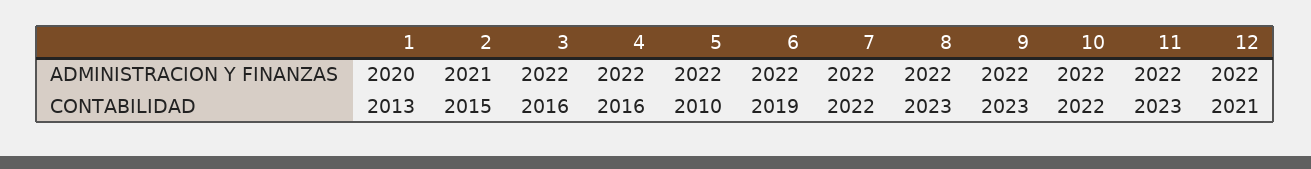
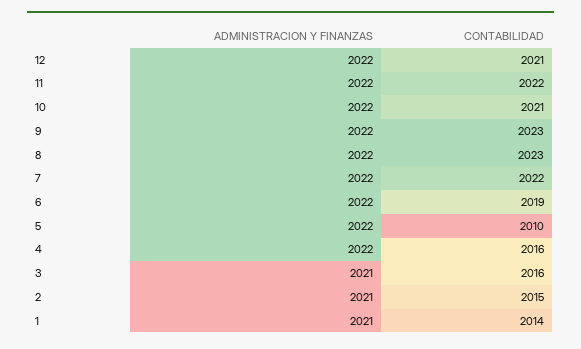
  {
    "1": {
-     "ADMINISTRACION Y FINANZAS": 2020,
+     "ADMINISTRACION Y FINANZAS": 2021,
-     "CONTABILIDAD": 2013
+     "CONTABILIDAD": 2014
    },
    "2": {
      "ADMINISTRACION Y FINANZAS": 2021,
      "CONTABILIDAD": 2015
    },
    "3": {
-     "ADMINISTRACION Y FINANZAS": 2022,
+     "ADMINISTRACION Y FINANZAS": 2021,
      "CONTABILIDAD": 2016
    },
    "4": {
      "ADMINISTRACION Y FINANZAS": 2022,
      "CONTABILIDAD": 2016
    },
    "5": {
      "ADMINISTRACION Y FINANZAS": 2022,
      "CONTABILIDAD": 2010
    },
    "6": {
      "ADMINISTRACION Y FINANZAS": 2022,
      "CONTABILIDAD": 2019
    },
    "7": {
      "ADMINISTRACION Y FINANZAS": 2022,
      "CONTABILIDAD": 2022
    },
    "8": {
      "ADMINISTRACION Y FINANZAS": 2022,
      "CONTABILIDAD": 2023
    },
    "9": {
      "ADMINISTRACION Y FINANZAS": 2022,
      "CONTABILIDAD": 2023
    },
    "10": {
      "ADMINISTRACION Y FINANZAS": 2022,
-     "CONTABILIDAD": 2022
+     "CONTABILIDAD": 2021
    },
    "11": {
      "ADMINISTRACION Y FINANZAS": 2022,
-     "CONTABILIDAD": 2023
+     "CONTABILIDAD": 2022
    },
    "12": {
      "ADMINISTRACION Y FINANZAS": 2022,
      "CONTABILIDAD": 2021
    }
  }

